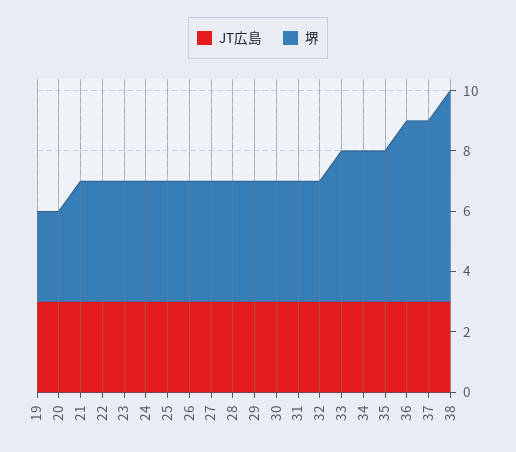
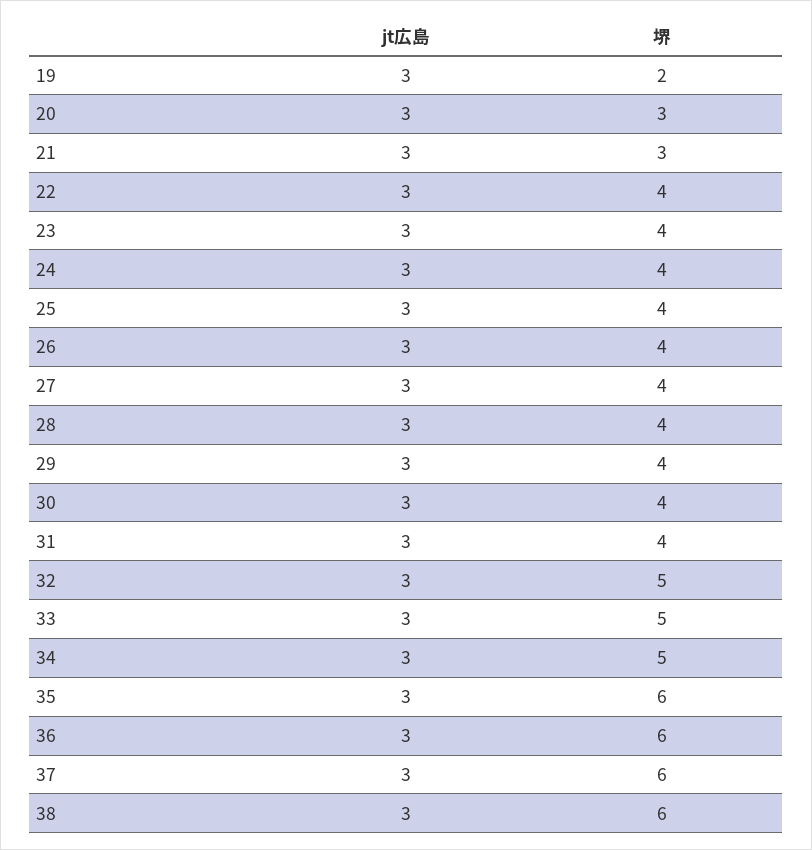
  {
    "JT広島": {
      "19": 3,
      "20": 3,
      "21": 3,
      "22": 3,
      "23": 3,
      "24": 3,
      "25": 3,
      "26": 3,
      "27": 3,
      "28": 3,
      "29": 3,
      "30": 3,
      "31": 3,
      "32": 3,
      "33": 3,
      "34": 3,
      "35": 3,
      "36": 3,
      "37": 3,
      "38": 3
    },
    "堺": {
-     "19": 3,
+     "19": 2,
      "20": 3,
-     "21": 4,
+     "21": 3,
      "22": 4,
      "23": 4,
      "24": 4,
      "25": 4,
      "26": 4,
      "27": 4,
      "28": 4,
      "29": 4,
      "30": 4,
      "31": 4,
-     "32": 4,
+     "32": 5,
      "33": 5,
      "34": 5,
-     "35": 5,
+     "35": 6,
      "36": 6,
      "37": 6,
-     "38": 7
+     "38": 6
    }
  }

